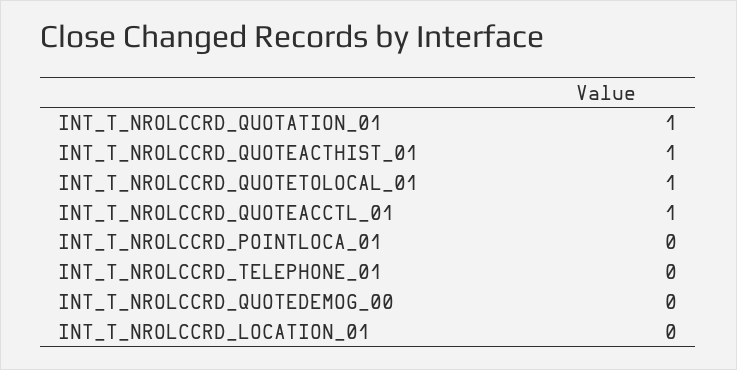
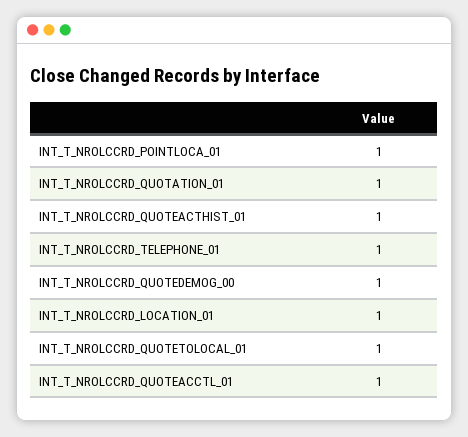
  {
    "INT_T_NROLCCRD_QUOTATION_01": 1,
    "INT_T_NROLCCRD_QUOTEACTHIST_01": 1,
    "INT_T_NROLCCRD_QUOTETOLOCAL_01": 1,
    "INT_T_NROLCCRD_QUOTEACCTL_01": 1,
-   "INT_T_NROLCCRD_POINTLOCA_01": 0,
+   "INT_T_NROLCCRD_POINTLOCA_01": 1,
-   "INT_T_NROLCCRD_TELEPHONE_01": 0,
+   "INT_T_NROLCCRD_TELEPHONE_01": 1,
-   "INT_T_NROLCCRD_QUOTEDEMOG_00": 0,
+   "INT_T_NROLCCRD_QUOTEDEMOG_00": 1,
-   "INT_T_NROLCCRD_LOCATION_01": 0
+   "INT_T_NROLCCRD_LOCATION_01": 1
  }

